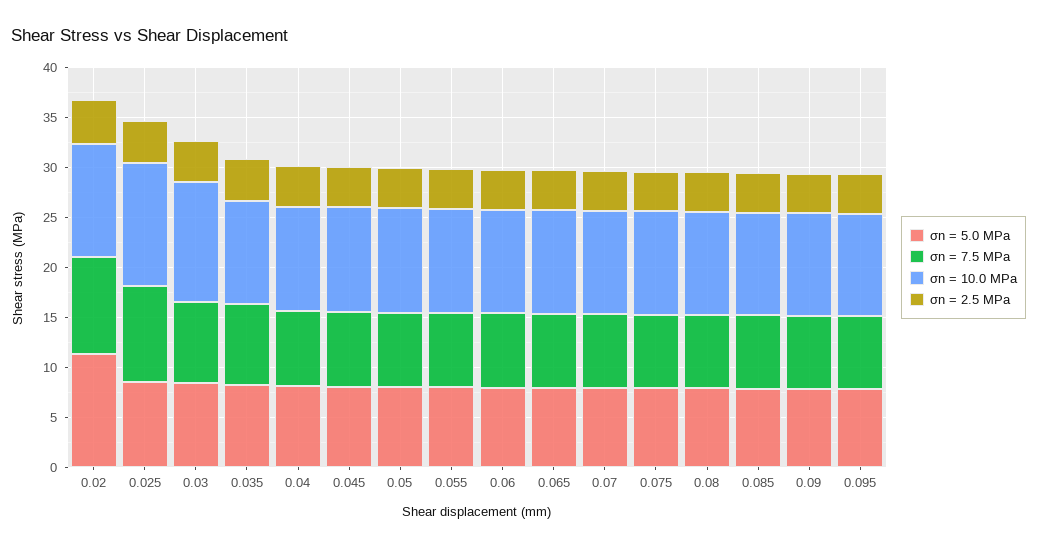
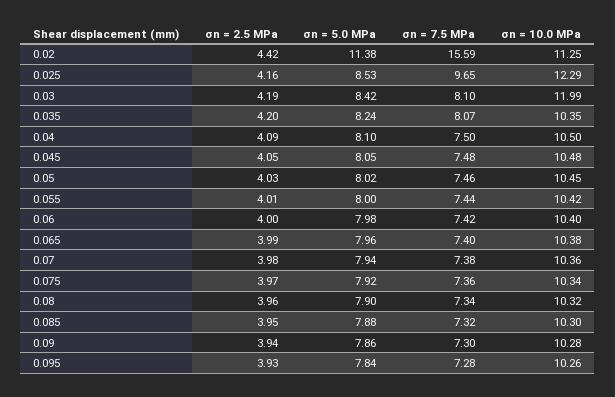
  {
    "σn = 5.0 MPa": {
      "0.02": 11.38,
      "0.025": 8.53,
      "0.03": 8.42,
      "0.035": 8.24,
      "0.04": 8.1,
      "0.045": 8.05,
      "0.05": 8.02,
      "0.055": 8,
      "0.06": 7.98,
      "0.065": 7.96,
      "0.07": 7.94,
      "0.075": 7.92,
      "0.08": 7.9,
      "0.085": 7.88,
      "0.09": 7.86,
      "0.095": 7.84
    },
    "σn = 7.5 MPa": {
-     "0.02": 10,
+     "0.02": 15.59,
      "0.025": 9.65,
      "0.03": 8.1,
      "0.035": 8.07,
      "0.04": 7.5,
      "0.045": 7.48,
      "0.05": 7.46,
      "0.055": 7.44,
      "0.06": 7.42,
      "0.065": 7.4,
      "0.07": 7.38,
      "0.075": 7.36,
      "0.08": 7.34,
      "0.085": 7.32,
      "0.09": 7.3,
      "0.095": 7.28
    },
    "σn = 10.0 MPa": {
      "0.02": 11.25,
      "0.025": 12.29,
      "0.03": 11.99,
      "0.035": 10.35,
      "0.04": 10.5,
      "0.045": 10.48,
      "0.05": 10.45,
      "0.055": 10.42,
      "0.06": 10.4,
      "0.065": 10.38,
      "0.07": 10.36,
      "0.075": 10.34,
      "0.08": 10.32,
      "0.085": 10.3,
      "0.09": 10.28,
      "0.095": 10.26
    },
    "σn = 2.5 MPa": {
      "0.02": 4.42,
      "0.025": 4.16,
      "0.03": 4.19,
      "0.035": 4.2,
      "0.04": 4.09,
      "0.045": 4.05,
      "0.05": 4.03,
      "0.055": 4.01,
      "0.06": 4,
      "0.065": 3.99,
      "0.07": 3.98,
      "0.075": 3.97,
      "0.08": 3.96,
      "0.085": 3.95,
      "0.09": 3.94,
      "0.095": 3.93
    }
  }

